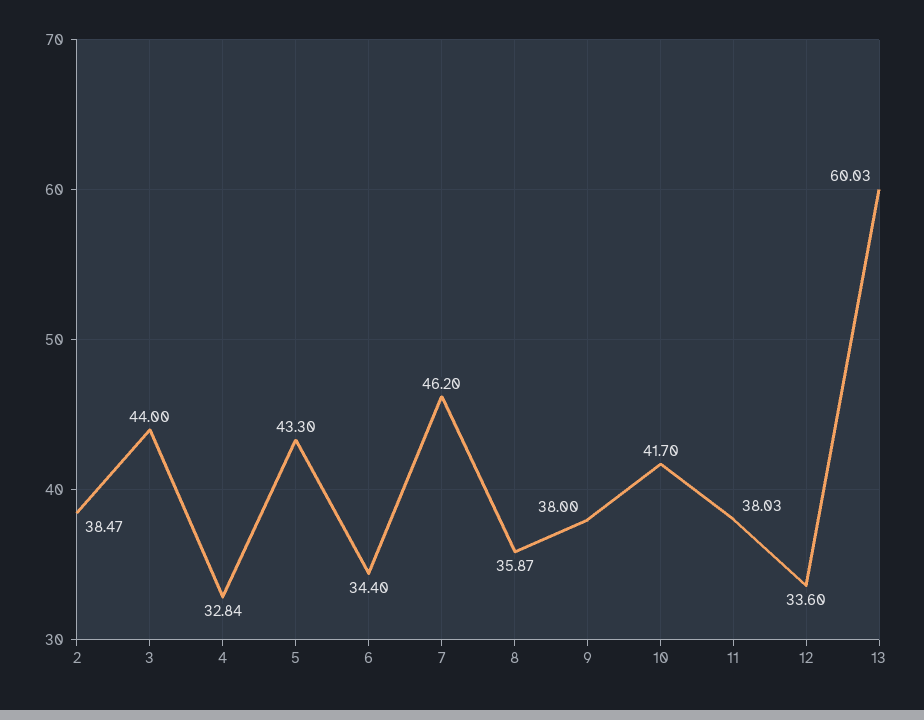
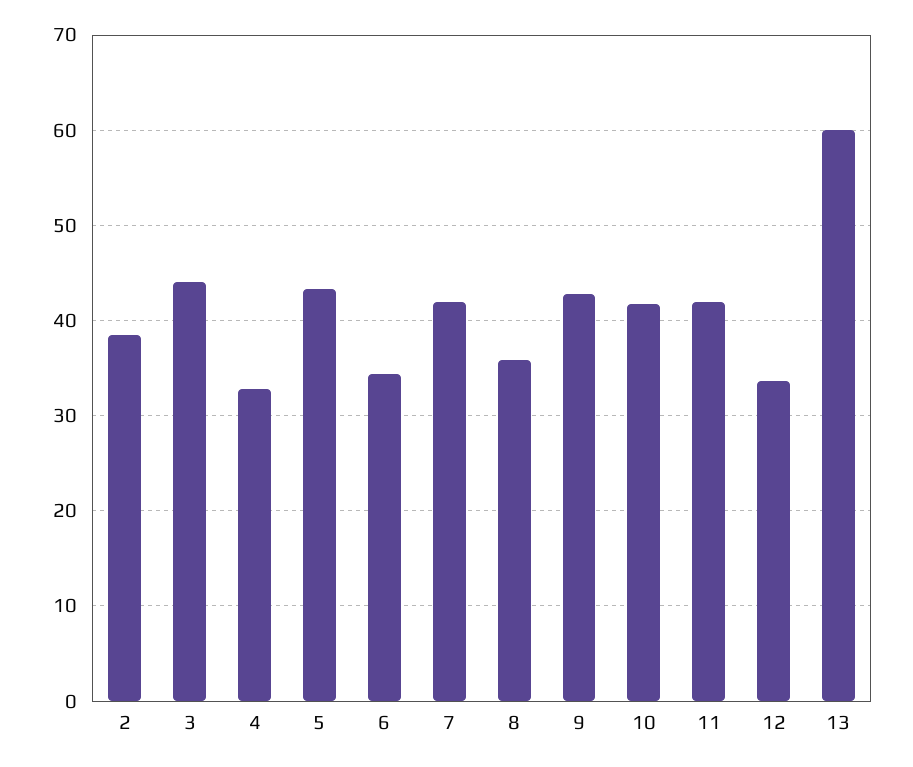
  {
    "2": 38.47,
    "3": 44,
    "4": 32.84,
    "5": 43.3,
    "6": 34.4,
-   "7": 46.2,
+   "7": 42,
    "8": 35.87,
-   "9": 38,
+   "9": 43,
    "10": 41.7,
-   "11": 38.03,
+   "11": 42,
    "12": 33.6,
    "13": 60.03
  }

